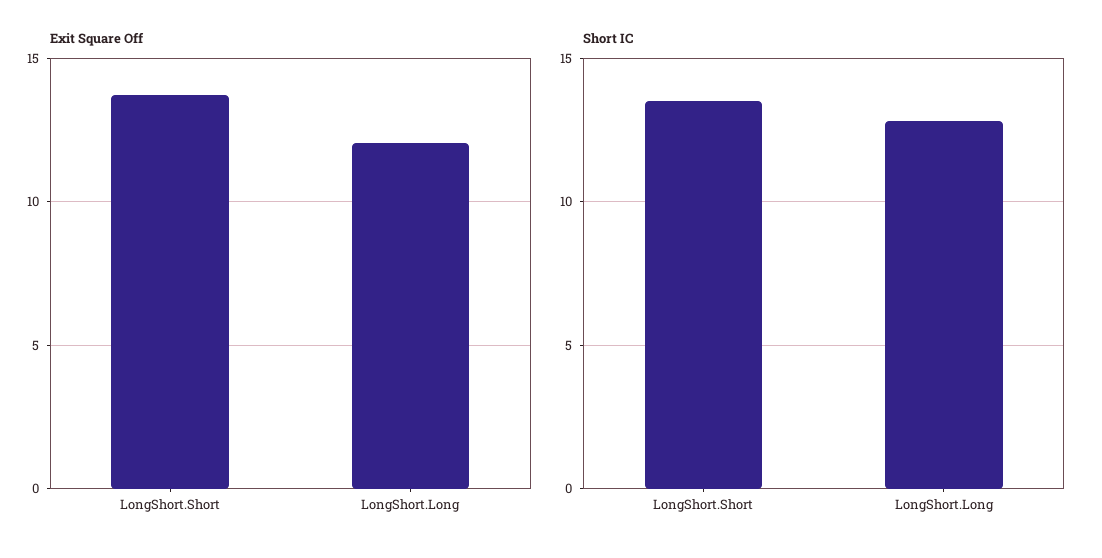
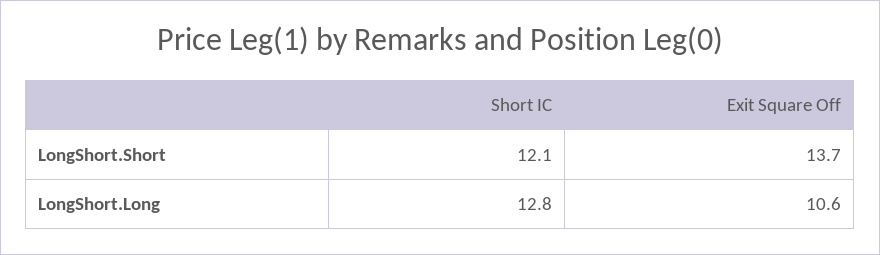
  {
    "Exit Square Off": {
      "LongShort.Short": 13.7,
-     "LongShort.Long": 12
+     "LongShort.Long": 10.6
    },
    "Short IC": {
-     "LongShort.Short": 13.5,
+     "LongShort.Short": 12.1,
      "LongShort.Long": 12.8
    }
  }

